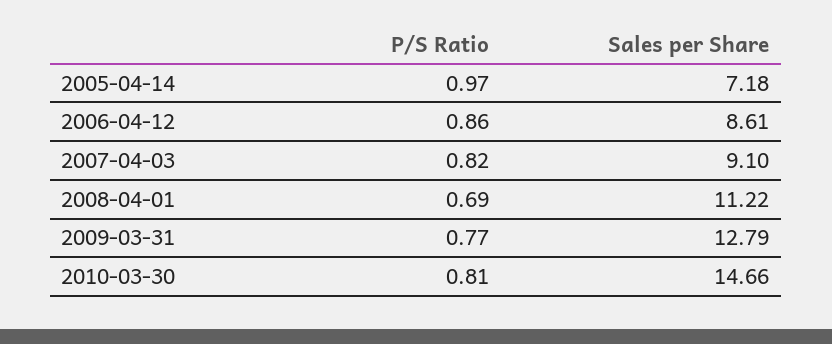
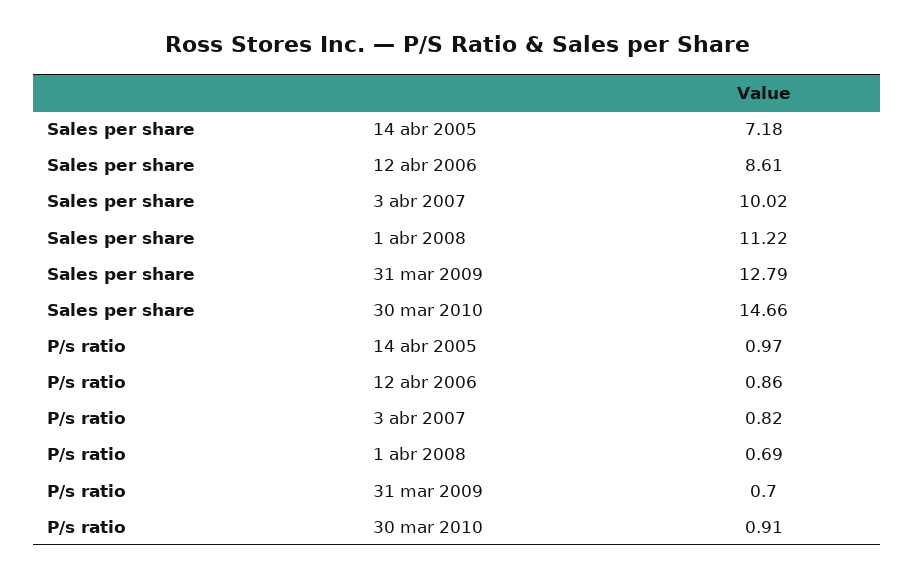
  {
    "P/S Ratio": {
      "2005-04-14": 0.97,
      "2006-04-12": 0.86,
      "2007-04-03": 0.82,
      "2008-04-01": 0.69,
-     "2009-03-31": 0.77,
+     "2009-03-31": 0.7,
-     "2010-03-30": 0.81
+     "2010-03-30": 0.91
    },
    "Sales per Share": {
      "2005-04-14": 7.18,
      "2006-04-12": 8.61,
-     "2007-04-03": 9.1,
+     "2007-04-03": 10.02,
      "2008-04-01": 11.22,
      "2009-03-31": 12.79,
      "2010-03-30": 14.66
    }
  }

